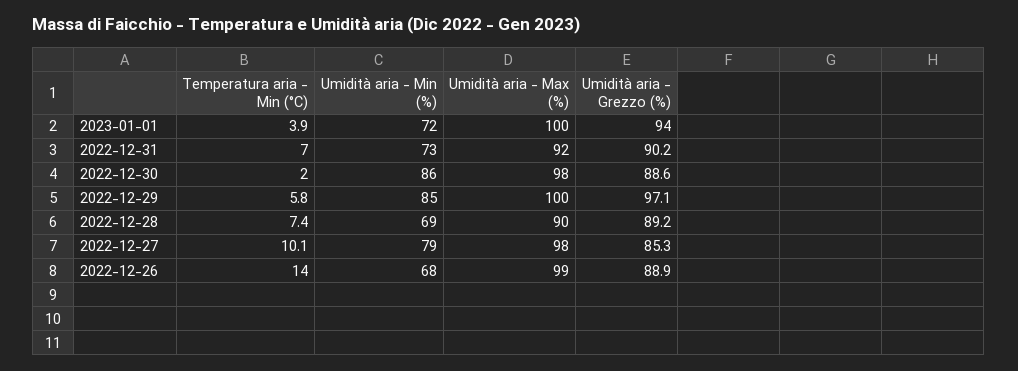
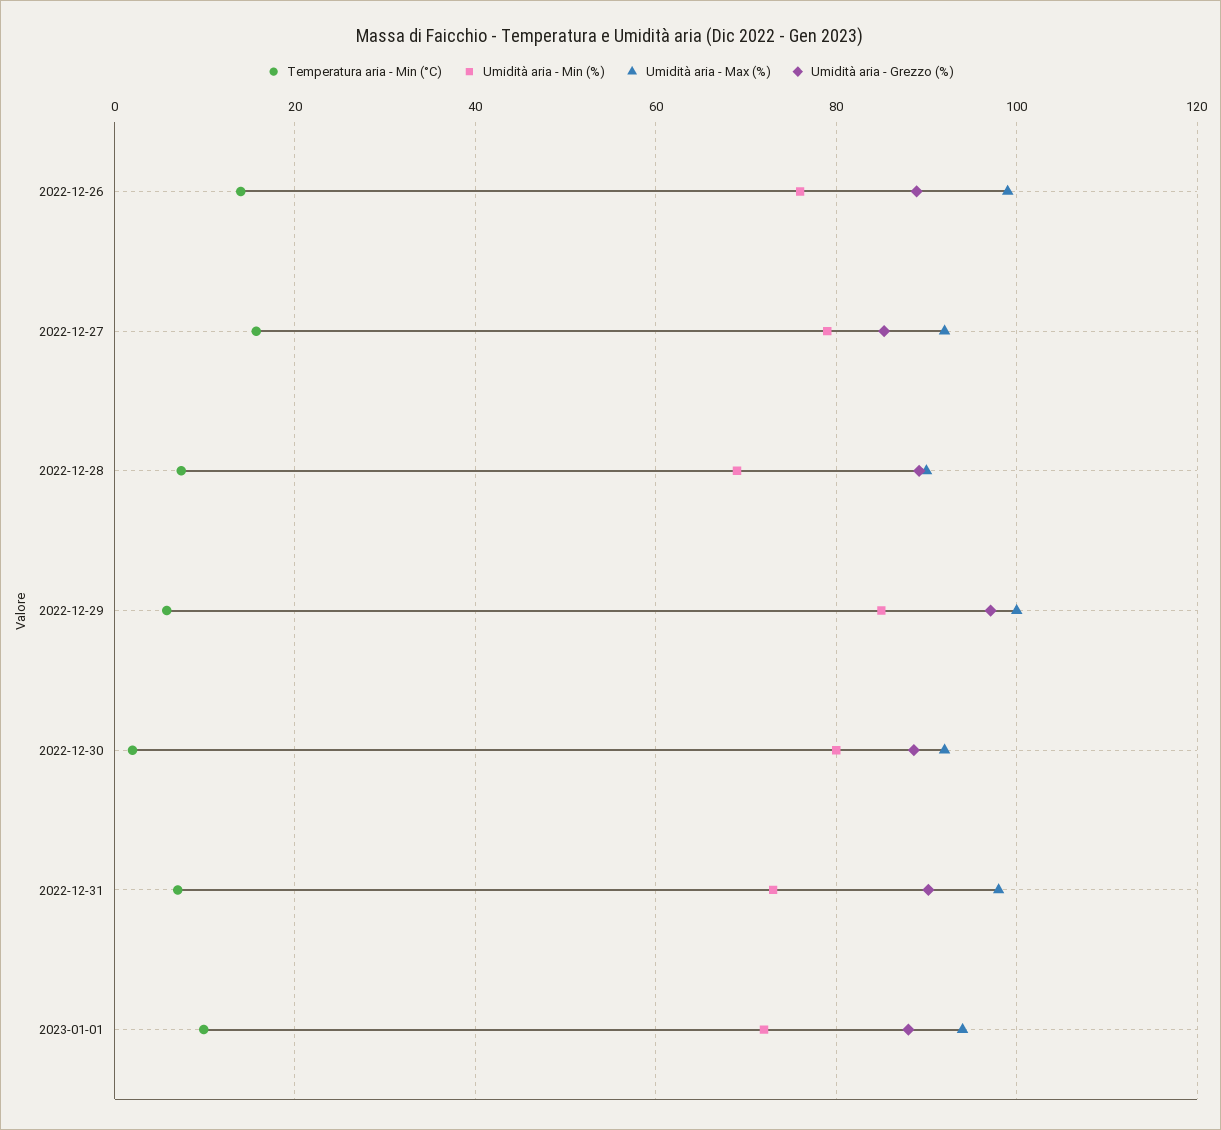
  {
    "Temperatura aria - Min (°C)": {
-     "2023-01-01": 3.9,
+     "2023-01-01": 10,
      "2022-12-31": 7,
      "2022-12-30": 2,
      "2022-12-29": 5.8,
      "2022-12-28": 7.4,
-     "2022-12-27": 10.1,
+     "2022-12-27": 16,
      "2022-12-26": 14
    },
    "Umidità aria - Min (%)": {
      "2023-01-01": 72,
      "2022-12-31": 73,
-     "2022-12-30": 86,
+     "2022-12-30": 80,
      "2022-12-29": 85,
      "2022-12-28": 69,
      "2022-12-27": 79,
-     "2022-12-26": 68
+     "2022-12-26": 76
    },
    "Umidità aria - Max (%)": {
-     "2023-01-01": 100,
+     "2023-01-01": 94,
-     "2022-12-31": 92,
+     "2022-12-31": 98,
-     "2022-12-30": 98,
+     "2022-12-30": 92,
      "2022-12-29": 100,
      "2022-12-28": 90,
-     "2022-12-27": 98,
+     "2022-12-27": 92,
      "2022-12-26": 99
    },
    "Umidità aria - Grezzo (%)": {
-     "2023-01-01": 94,
+     "2023-01-01": 88,
      "2022-12-31": 90.2,
      "2022-12-30": 88.6,
      "2022-12-29": 97.1,
      "2022-12-28": 89.2,
      "2022-12-27": 85.3,
      "2022-12-26": 88.9
    }
  }

